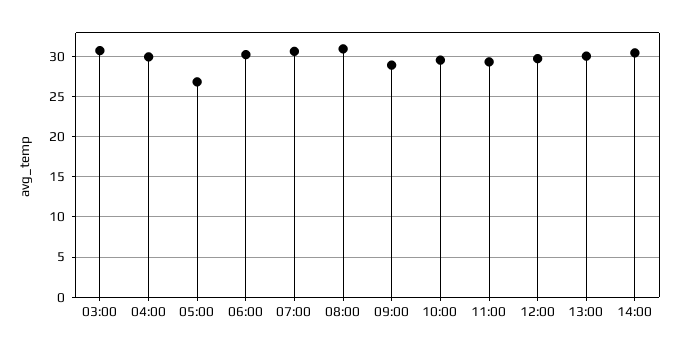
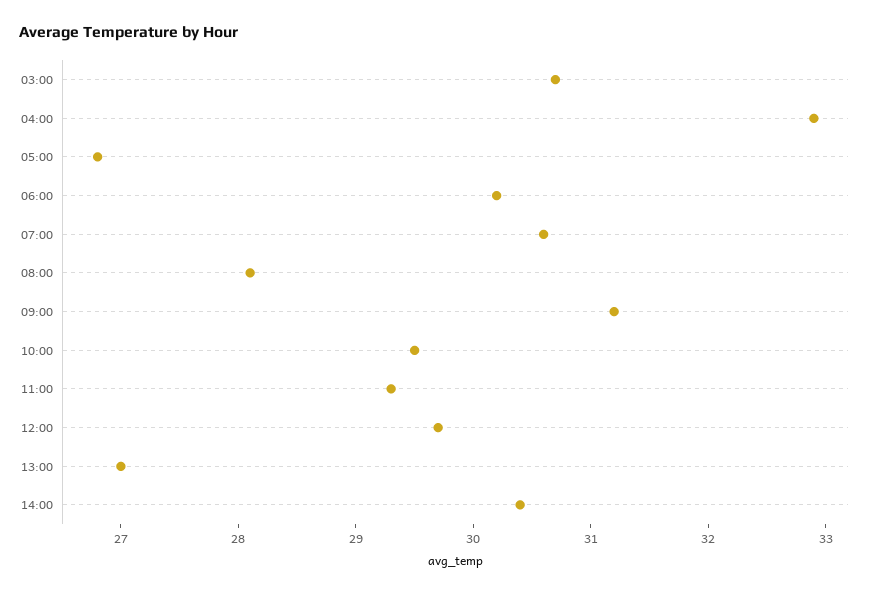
  {
    "03:00": 30.7,
-   "04:00": 30,
+   "04:00": 32.9,
    "05:00": 26.8,
    "06:00": 30.2,
    "07:00": 30.6,
-   "08:00": 31,
+   "08:00": 28.1,
-   "09:00": 29,
+   "09:00": 31.2,
    "10:00": 29.5,
    "11:00": 29.3,
    "12:00": 29.7,
-   "13:00": 30,
+   "13:00": 27,
    "14:00": 30.4
  }

